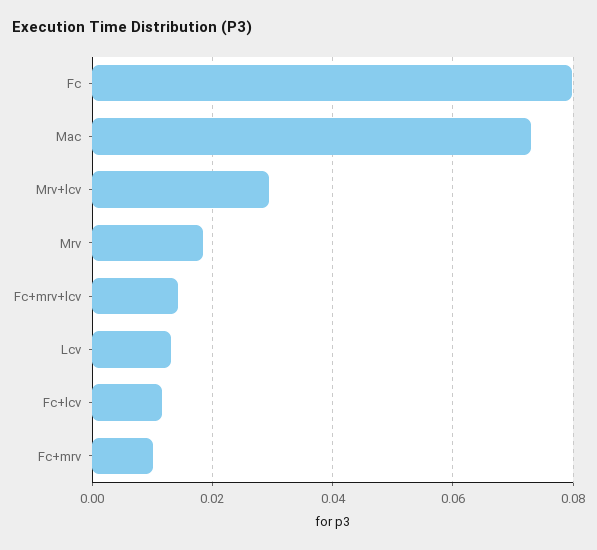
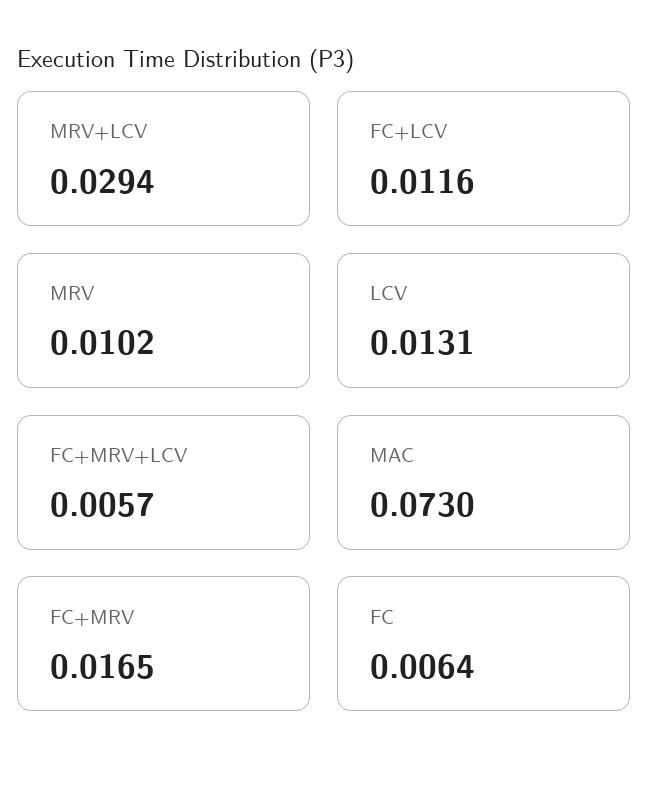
  {
-   "Fc": 0.08,
+   "Fc": 0.0064,
    "Mac": 0.073,
    "Mrv+lcv": 0.0294,
-   "Mrv": 0.018,
+   "Mrv": 0.0102,
-   "Fc+mrv+lcv": 0.014,
+   "Fc+mrv+lcv": 0.0057,
    "Lcv": 0.0131,
    "Fc+lcv": 0.0116,
-   "Fc+mrv": 0.01
+   "Fc+mrv": 0.0165
  }

